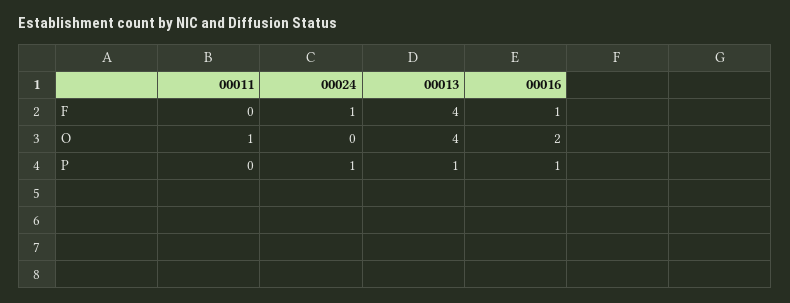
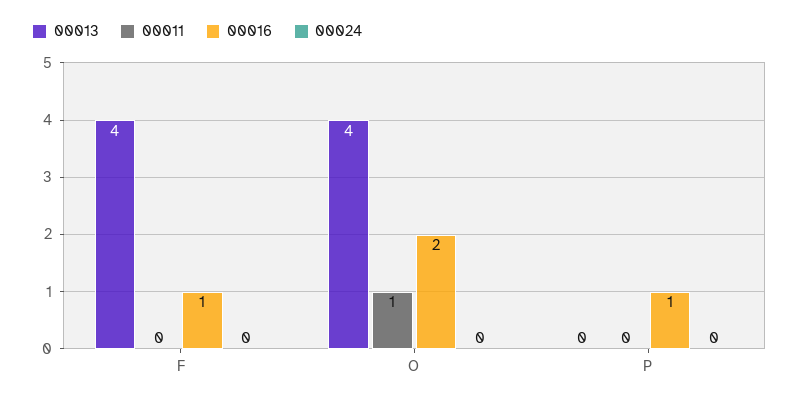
  {
    "00011": {
      "F": 0,
      "O": 1,
      "P": 0
    },
    "00024": {
-     "F": 1,
+     "F": 0,
      "O": 0,
-     "P": 1
+     "P": 0
    },
    "00013": {
      "F": 4,
      "O": 4,
-     "P": 1
+     "P": 0
    },
    "00016": {
      "F": 1,
      "O": 2,
      "P": 1
    }
  }

